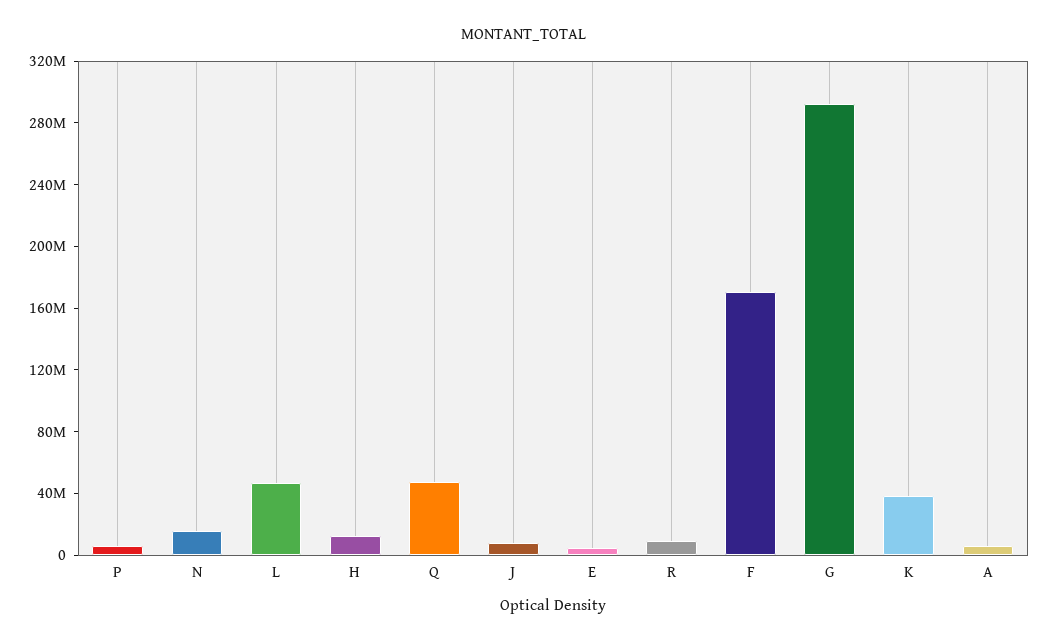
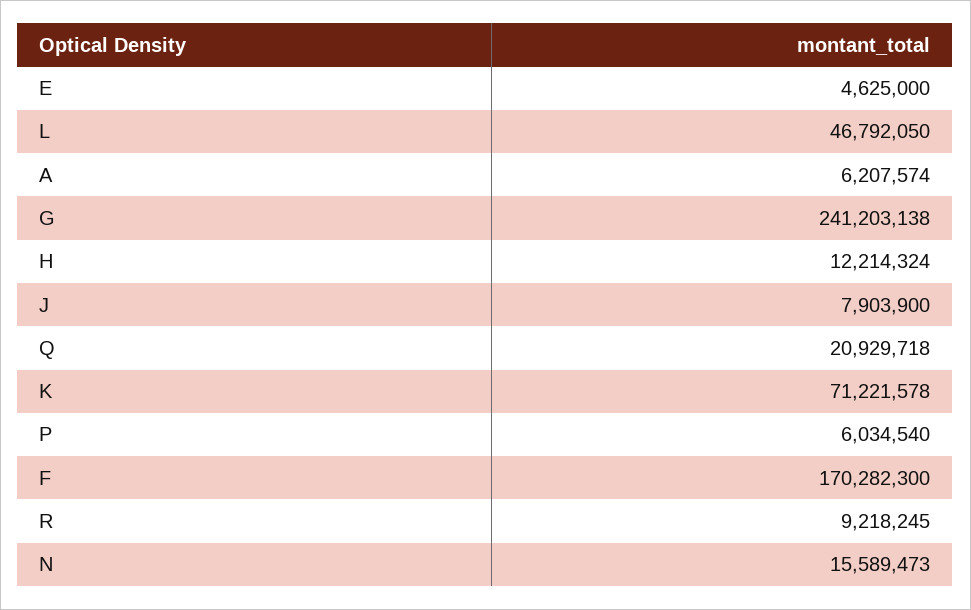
  {
    "P": 6034540,
    "N": 15589473,
    "L": 46792050,
    "H": 12214324,
-   "Q": 50000000,
+   "Q": 20929718,
    "J": 7903900,
    "E": 4625000,
    "R": 9218245,
    "F": 170282300,
-   "G": 290000000,
+   "G": 241203138,
-   "K": 40000000,
+   "K": 71221578,
    "A": 6207574
  }

